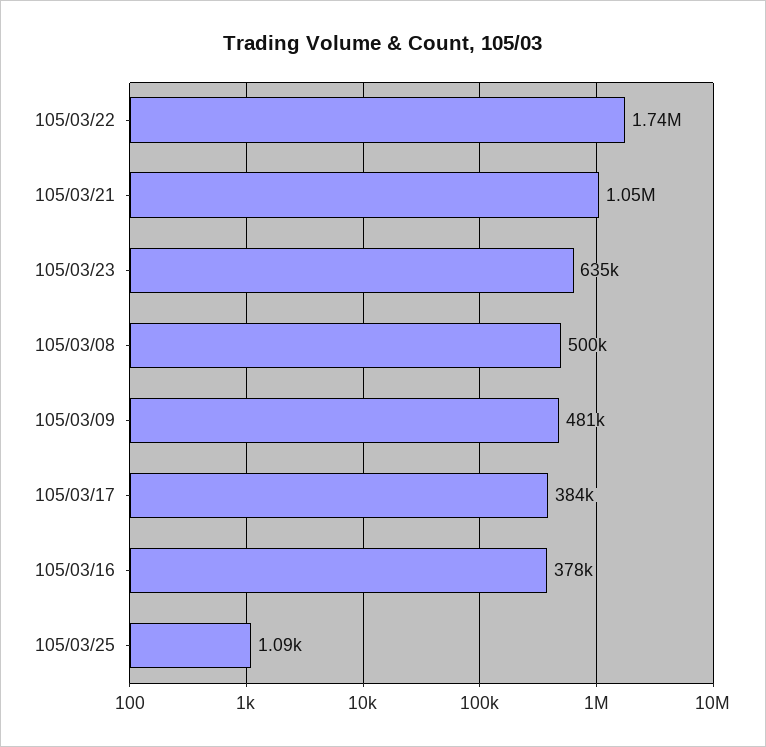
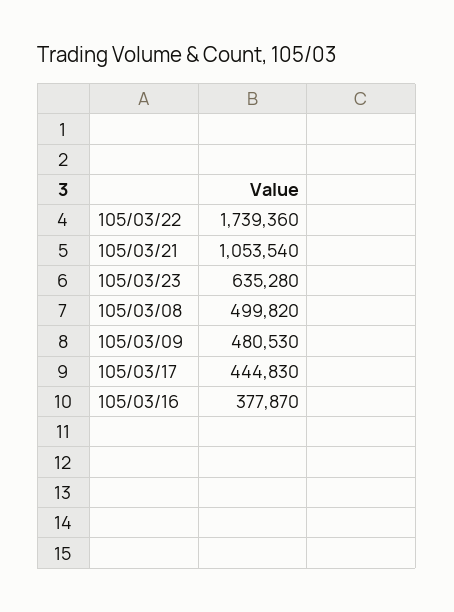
  {
    "105/03/22": 1739360,
    "105/03/21": 1053540,
    "105/03/23": 635280,
    "105/03/08": 499820,
    "105/03/09": 480530,
-   "105/03/17": 384000,
+   "105/03/17": 444830,
-   "105/03/16": 377870,
+   "105/03/16": 377870
-   "105/03/25": 1090
  }

